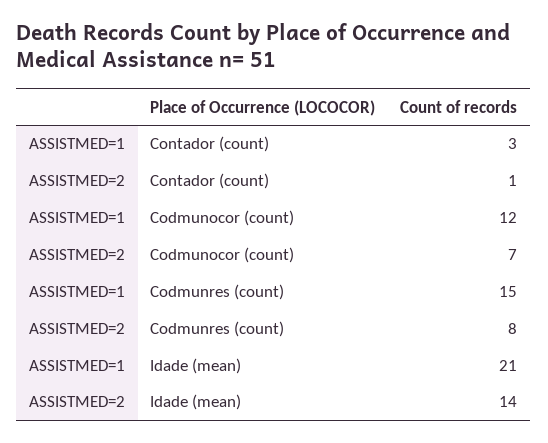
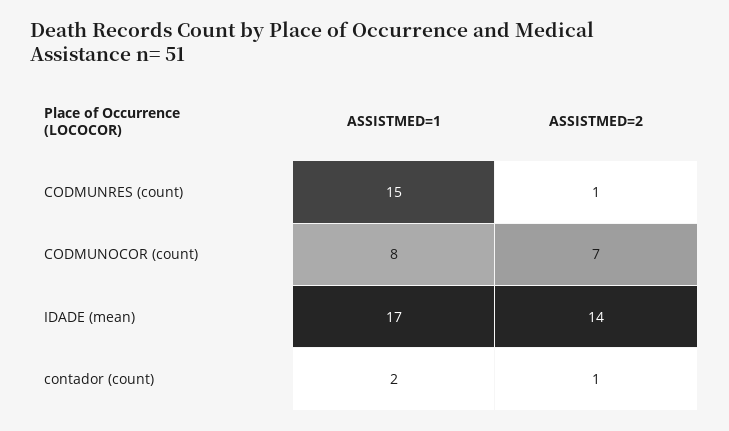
  {
    "ASSISTMED=1": {
-     "Contador (count)": 3,
+     "Contador (count)": 2,
-     "Codmunocor (count)": 12,
+     "Codmunocor (count)": 8,
      "Codmunres (count)": 15,
-     "Idade (mean)": 21
+     "Idade (mean)": 17
    },
    "ASSISTMED=2": {
      "Contador (count)": 1,
      "Codmunocor (count)": 7,
-     "Codmunres (count)": 8,
+     "Codmunres (count)": 1,
      "Idade (mean)": 14
    }
  }

